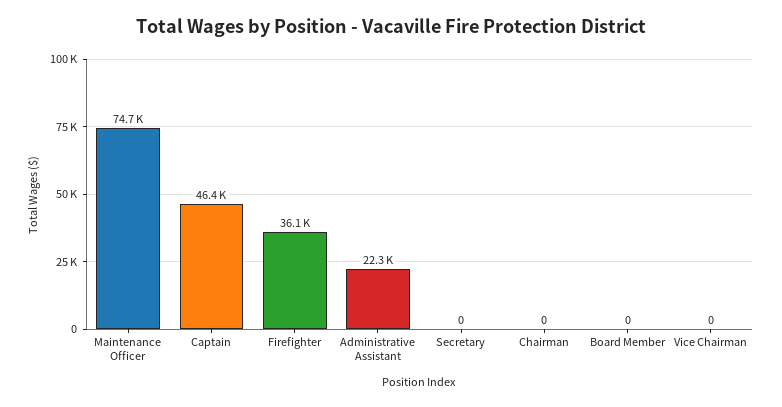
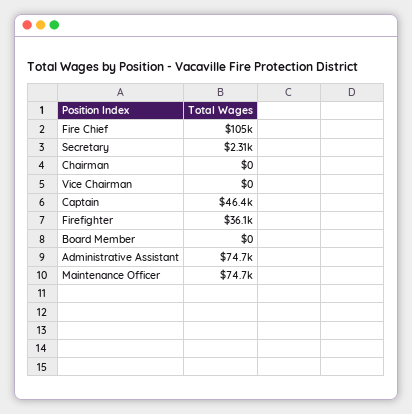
  {
    "Maintenance Officer": 74700,
    "Captain": 46400,
    "Firefighter": 36100,
-   "Administrative Assistant": 22300,
+   "Administrative Assistant": 74700,
-   "Secretary": 0,
+   "Secretary": 2310,
    "Chairman": 0,
    "Board Member": 0,
-   "Vice Chairman": 0
+   "Vice Chairman": 0,
+   "Fire Chief": 105000
  }

